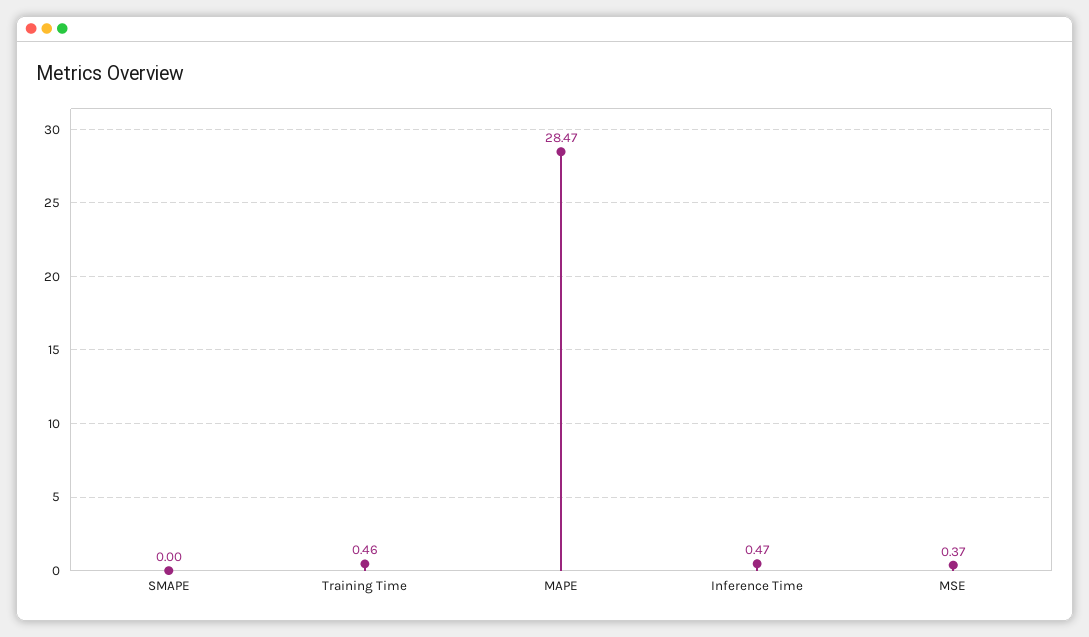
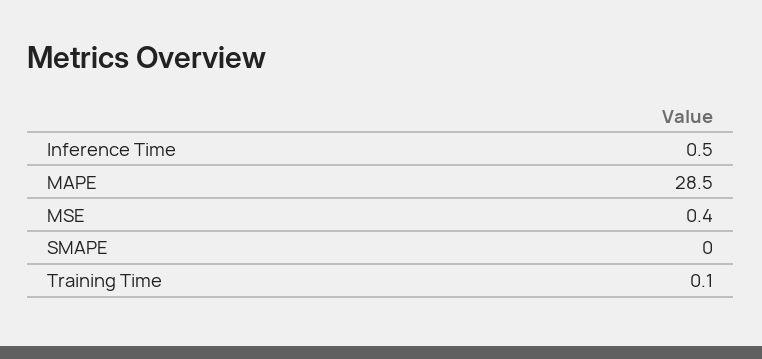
  {
    "SMAPE": 0,
-   "Training Time": 0.46,
+   "Training Time": 0.1,
    "MAPE": 28.47,
    "Inference Time": 0.47,
    "MSE": 0.37
  }

